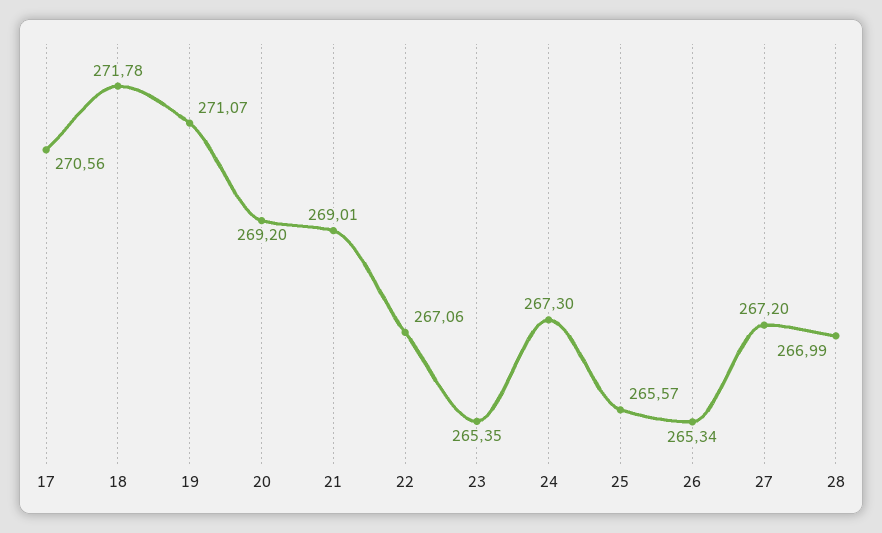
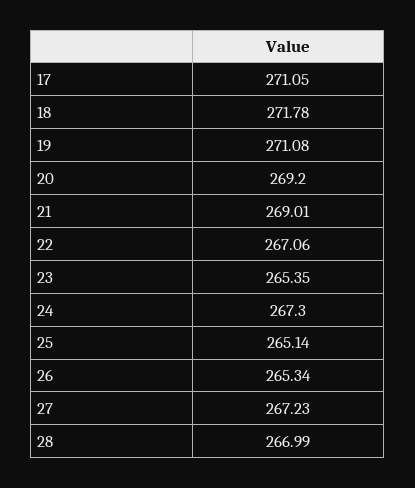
  {
-   "17": 270.56,
+   "17": 271.05,
    "18": 271.78,
-   "19": 271.07,
+   "19": 271.08,
    "20": 269.2,
    "21": 269.01,
    "22": 267.06,
    "23": 265.35,
    "24": 267.3,
-   "25": 265.57,
+   "25": 265.14,
    "26": 265.34,
-   "27": 267.2,
+   "27": 267.23,
    "28": 266.99
  }

